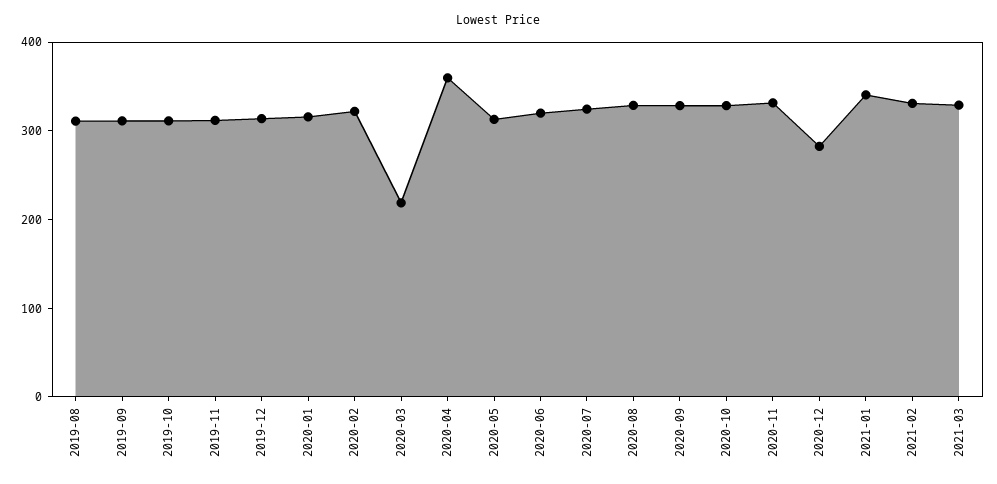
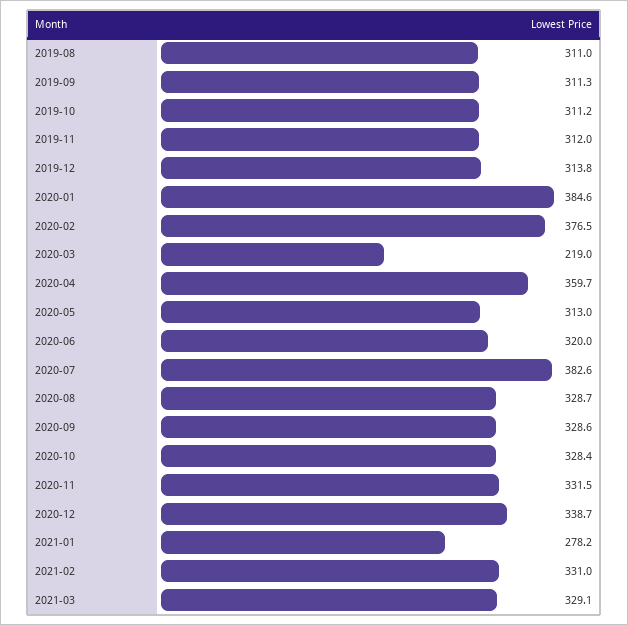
  {
    "2019-08": 311,
    "2019-09": 311.3,
    "2019-10": 311.2,
    "2019-11": 312,
    "2019-12": 313.8,
-   "2020-01": 320,
+   "2020-01": 384.6,
-   "2020-02": 320,
+   "2020-02": 376.5,
    "2020-03": 219,
    "2020-04": 359.7,
    "2020-05": 313,
    "2020-06": 320,
-   "2020-07": 320,
+   "2020-07": 382.6,
    "2020-08": 328.7,
    "2020-09": 328.6,
    "2020-10": 328.4,
    "2020-11": 331.5,
-   "2020-12": 280,
+   "2020-12": 338.7,
-   "2021-01": 340,
+   "2021-01": 278.2,
    "2021-02": 331,
    "2021-03": 329.1
  }

